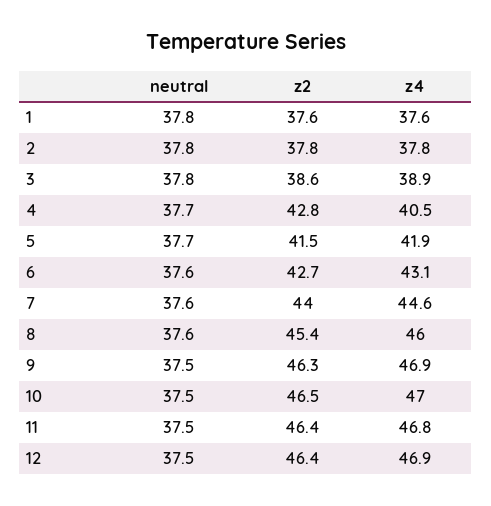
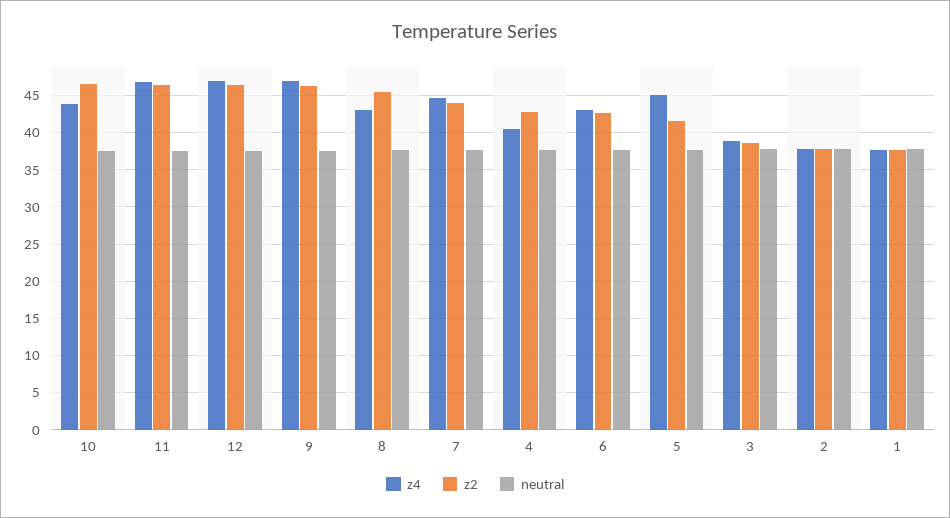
  {
    "neutral": {
      "1": 37.8,
      "2": 37.8,
      "3": 37.8,
      "4": 37.7,
      "5": 37.7,
      "6": 37.6,
      "7": 37.6,
      "8": 37.6,
      "9": 37.5,
      "10": 37.5,
      "11": 37.5,
      "12": 37.5
    },
    "z2": {
      "1": 37.6,
      "2": 37.8,
      "3": 38.6,
      "4": 42.8,
      "5": 41.5,
      "6": 42.7,
      "7": 44,
      "8": 45.4,
      "9": 46.3,
      "10": 46.5,
      "11": 46.4,
      "12": 46.4
    },
    "z4": {
      "1": 37.6,
      "2": 37.8,
      "3": 38.9,
      "4": 40.5,
-     "5": 41.9,
+     "5": 45,
      "6": 43.1,
      "7": 44.6,
-     "8": 46,
+     "8": 43,
      "9": 46.9,
-     "10": 47,
+     "10": 44,
      "11": 46.8,
      "12": 46.9
    }
  }

